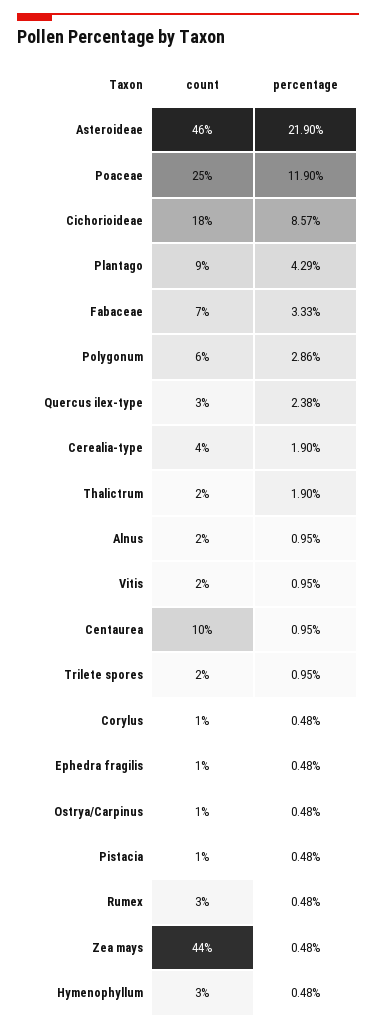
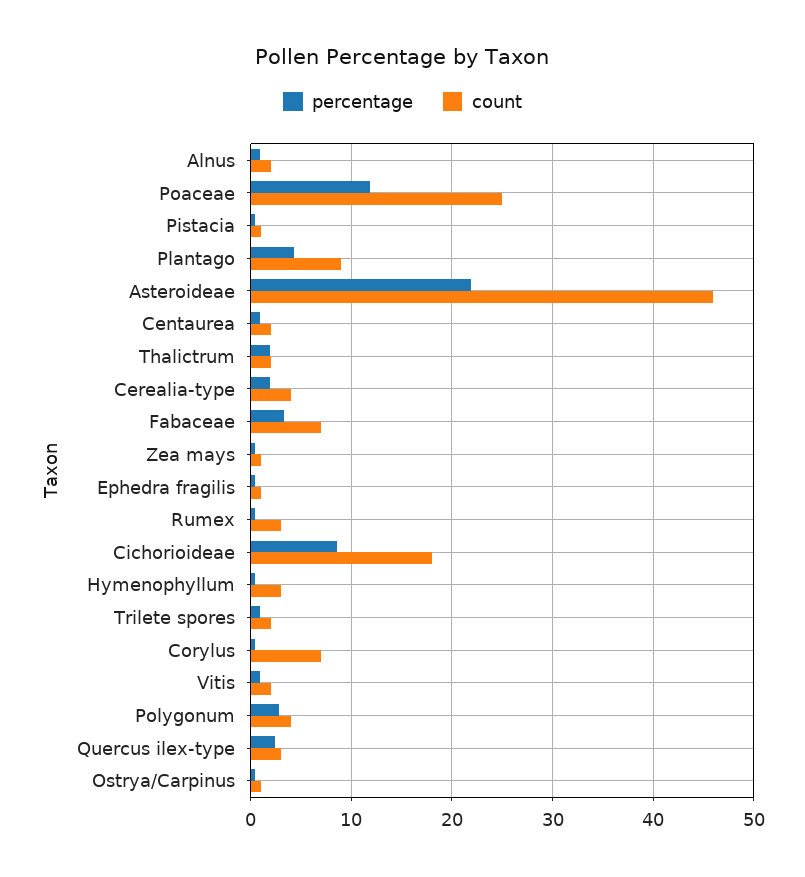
  {
    "count": {
      "Asteroideae": 46,
      "Poaceae": 25,
      "Cichorioideae": 18,
      "Plantago": 9,
      "Fabaceae": 7,
-     "Polygonum": 6,
+     "Polygonum": 4,
      "Quercus ilex-type": 3,
      "Cerealia-type": 4,
      "Thalictrum": 2,
      "Alnus": 2,
      "Vitis": 2,
-     "Centaurea": 10,
+     "Centaurea": 2,
      "Trilete spores": 2,
-     "Corylus": 1,
+     "Corylus": 7,
      "Ephedra fragilis": 1,
      "Ostrya/Carpinus": 1,
      "Pistacia": 1,
      "Rumex": 3,
-     "Zea mays": 44,
+     "Zea mays": 1,
      "Hymenophyllum": 3
    },
    "percentage": {
      "Asteroideae": 21.9,
      "Poaceae": 11.9,
      "Cichorioideae": 8.57,
      "Plantago": 4.29,
      "Fabaceae": 3.33,
      "Polygonum": 2.86,
      "Quercus ilex-type": 2.38,
      "Cerealia-type": 1.9,
      "Thalictrum": 1.9,
      "Alnus": 0.95,
      "Vitis": 0.95,
      "Centaurea": 0.95,
      "Trilete spores": 0.95,
      "Corylus": 0.48,
      "Ephedra fragilis": 0.48,
      "Ostrya/Carpinus": 0.48,
      "Pistacia": 0.48,
      "Rumex": 0.48,
      "Zea mays": 0.48,
      "Hymenophyllum": 0.48
    }
  }

